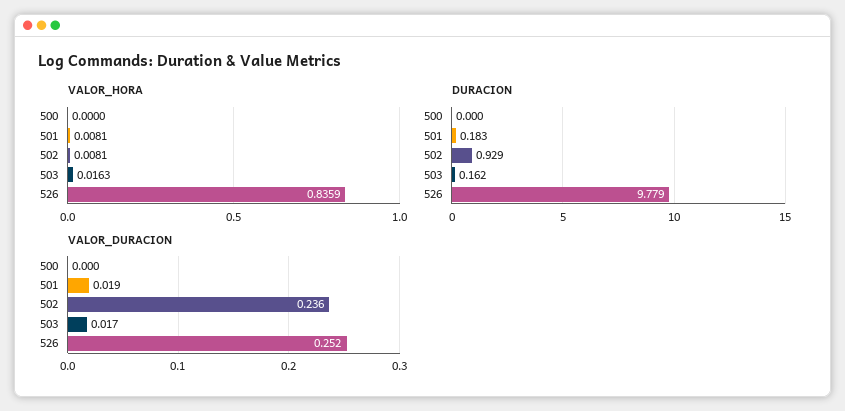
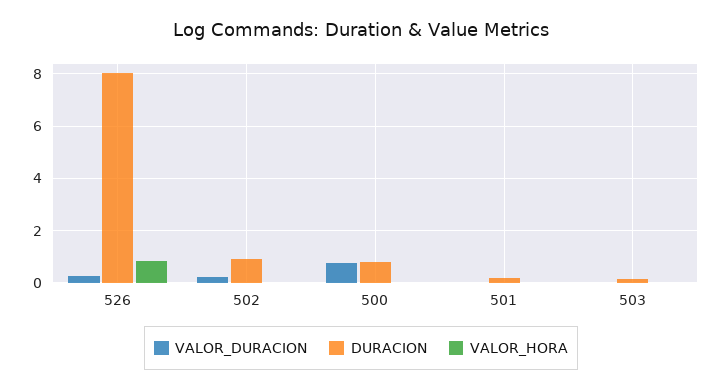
  {
    "VALOR_HORA": {
      "500": 0,
      "501": 0.0081,
      "502": 0.0081,
      "503": 0.0163,
      "526": 0.8359
    },
    "DURACION": {
-     "500": 0,
+     "500": 0.75,
      "501": 0.183,
      "502": 0.929,
      "503": 0.162,
-     "526": 9.779
+     "526": 8
    },
    "VALOR_DURACION": {
-     "500": 0,
+     "500": 0.75,
      "501": 0.019,
      "502": 0.236,
      "503": 0.017,
      "526": 0.252
    }
  }

